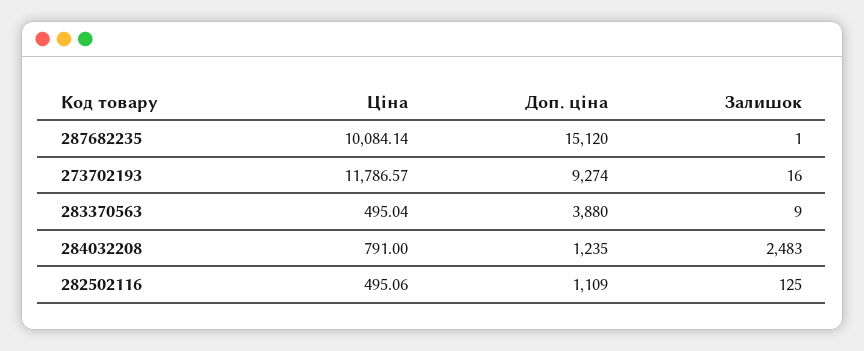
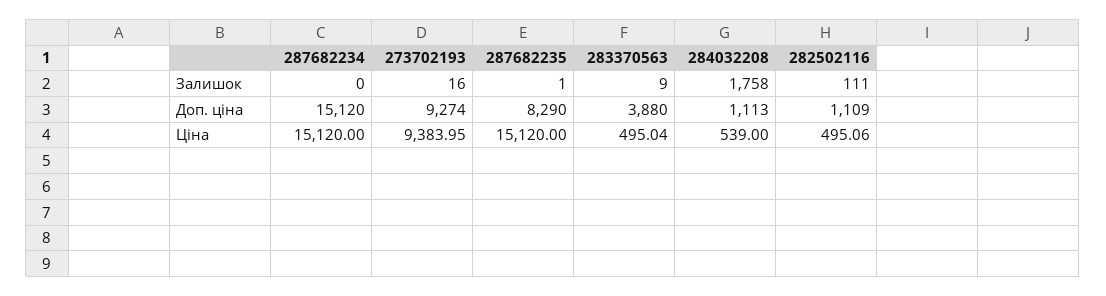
  {
    "Ціна": {
-     "287682235": 10084.14,
+     "287682235": 15120,
-     "273702193": 11786.57,
+     "273702193": 9383.95,
      "283370563": 495.04,
-     "284032208": 791,
+     "284032208": 539,
-     "282502116": 495.06
+     "282502116": 495.06,
+     "287682234": 15120
    },
    "Доп. ціна": {
-     "287682235": 15120,
+     "287682235": 8290,
      "273702193": 9274,
      "283370563": 3880,
-     "284032208": 1235,
+     "284032208": 1113,
-     "282502116": 1109
+     "282502116": 1109,
+     "287682234": 15120
    },
    "Залишок": {
      "287682235": 1,
      "273702193": 16,
      "283370563": 9,
-     "284032208": 2483,
+     "284032208": 1758,
-     "282502116": 125
+     "282502116": 111,
+     "287682234": 0
    }
  }

